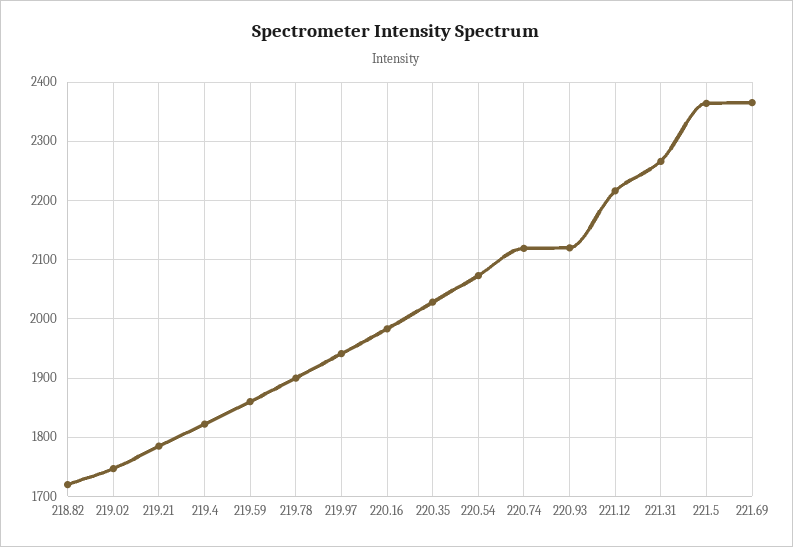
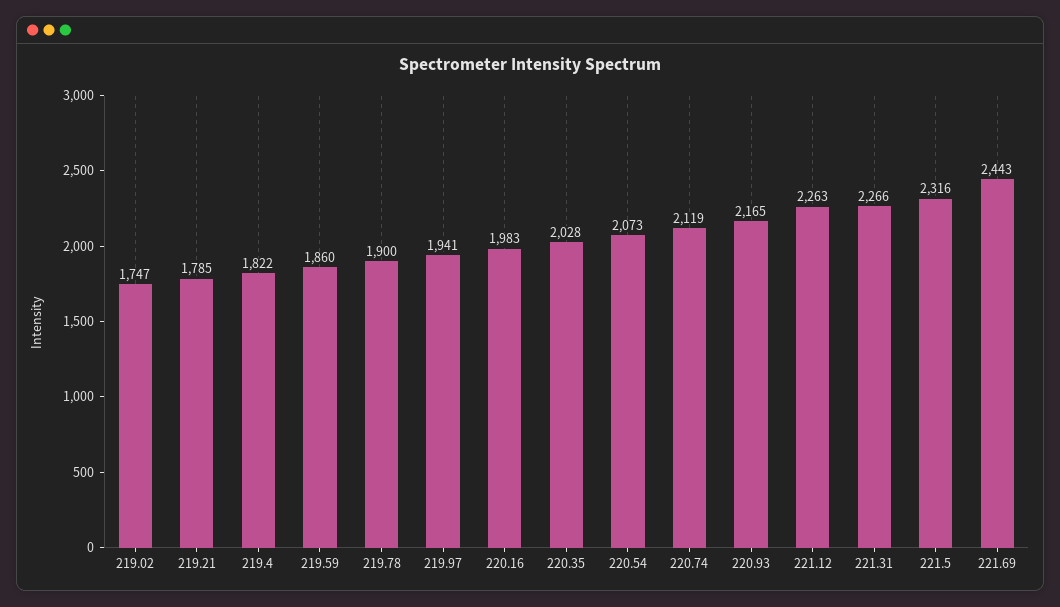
  {
-   "218.82": 1720,
    "219.02": 1747,
    "219.21": 1785,
    "219.4": 1822,
    "219.59": 1860,
    "219.78": 1900,
    "219.97": 1941,
    "220.16": 1983,
    "220.35": 2028,
    "220.54": 2073,
    "220.74": 2119,
-   "220.93": 2120,
+   "220.93": 2165,
-   "221.12": 2220,
+   "221.12": 2263,
    "221.31": 2266,
-   "221.5": 2360,
+   "221.5": 2316,
-   "221.69": 2360
+   "221.69": 2443
  }

